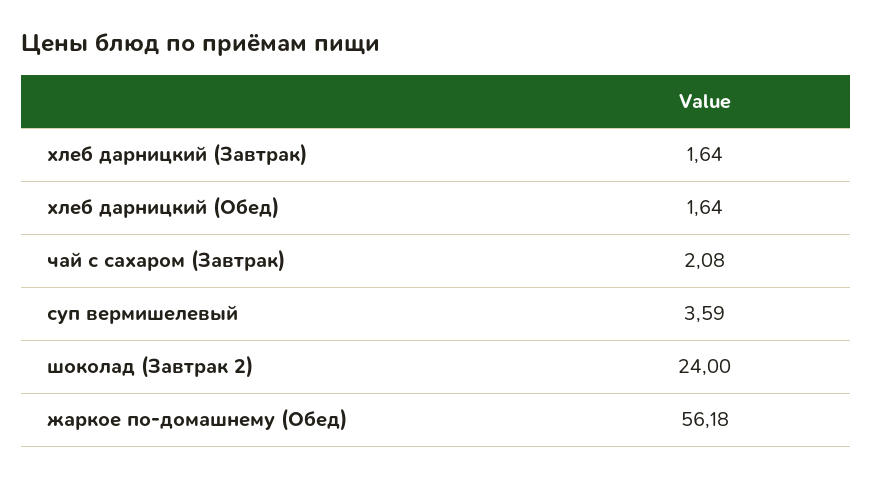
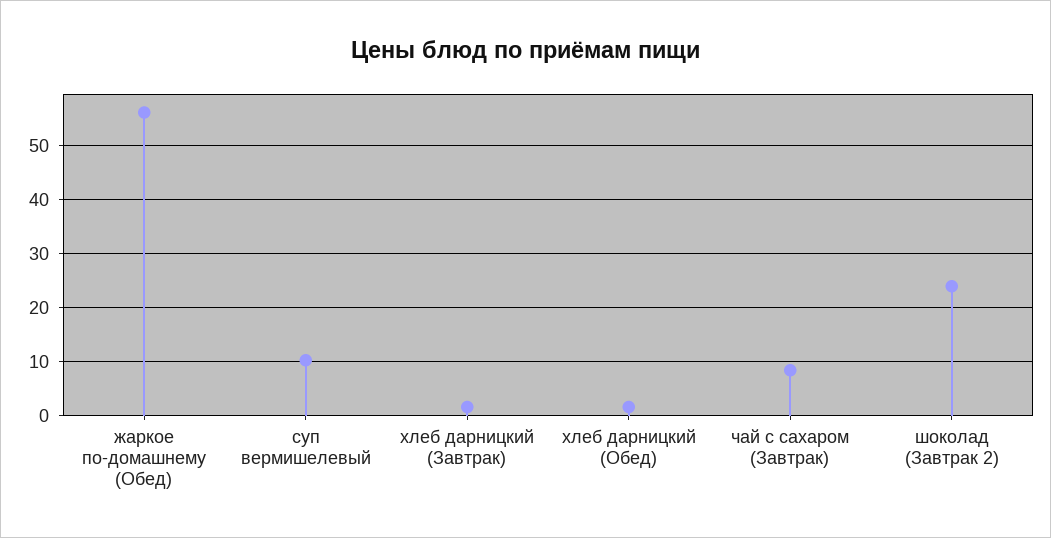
  {
    "хлеб дарницкий (Завтрак)": 1.64,
    "хлеб дарницкий (Обед)": 1.64,
-   "чай с сахаром (Завтрак)": 2.08,
+   "чай с сахаром (Завтрак)": 8,
-   "суп вермишелевый": 3.59,
+   "суп вермишелевый": 10,
    "шоколад (Завтрак 2)": 24,
    "жаркое по-домашнему (Обед)": 56.18
  }

